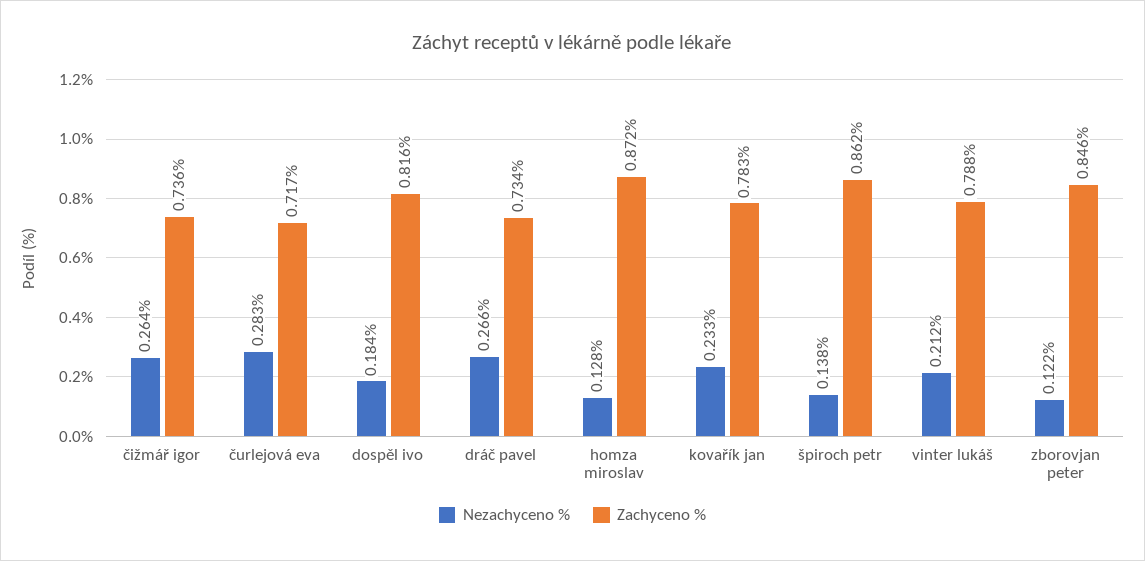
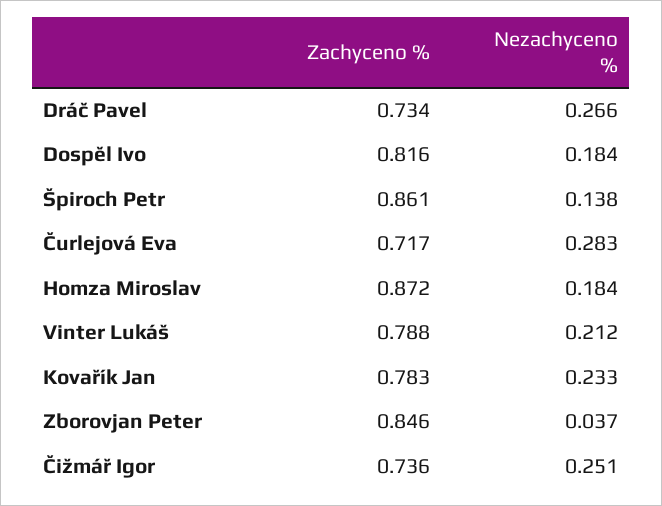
  {
    "Nezachyceno %": {
-     "čižmář igor": 0.264,
+     "čižmář igor": 0.251,
      "čurlejová eva": 0.283,
      "dospěl ivo": 0.184,
      "dráč pavel": 0.266,
-     "homza miroslav": 0.128,
+     "homza miroslav": 0.184,
      "kovařík jan": 0.233,
      "špiroch petr": 0.138,
      "vinter lukáš": 0.212,
-     "zborovjan peter": 0.122
+     "zborovjan peter": 0.037
    },
    "Zachyceno %": {
      "čižmář igor": 0.736,
      "čurlejová eva": 0.717,
      "dospěl ivo": 0.816,
      "dráč pavel": 0.734,
      "homza miroslav": 0.872,
      "kovařík jan": 0.783,
-     "špiroch petr": 0.862,
+     "špiroch petr": 0.861,
      "vinter lukáš": 0.788,
      "zborovjan peter": 0.846
    }
  }

